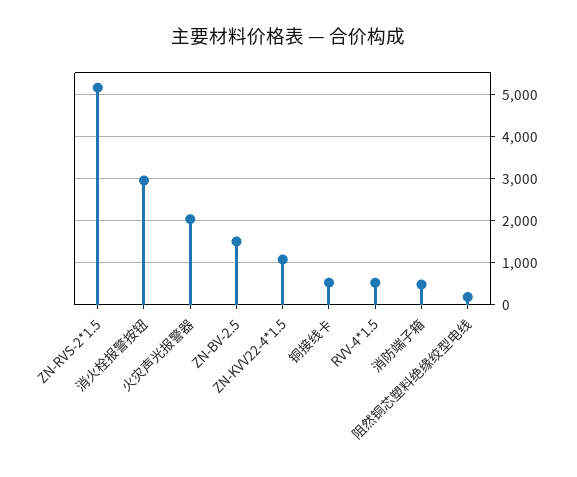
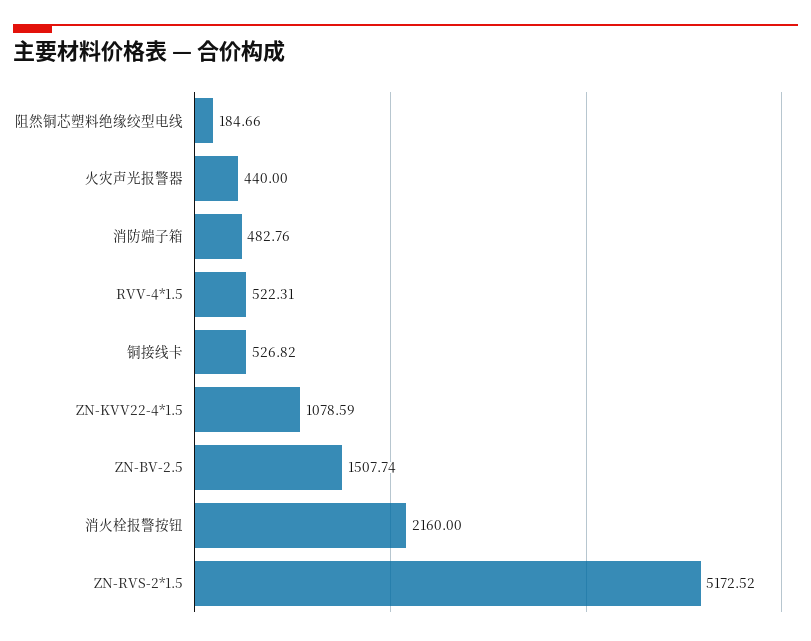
  {
    "ZN-RVS-2*1.5": 5172.52,
-   "消火栓报警按钮": 3000,
+   "消火栓报警按钮": 2160,
-   "火灾声光报警器": 2000,
+   "火灾声光报警器": 440,
    "ZN-BV-2.5": 1507.74,
    "ZN-KVV22-4*1.5": 1078.59,
    "铜接线卡": 526.82,
    "RVV-4*1.5": 522.31,
    "消防端子箱": 482.76,
    "阻然铜芯塑料绝缘绞型电线": 184.66
  }

